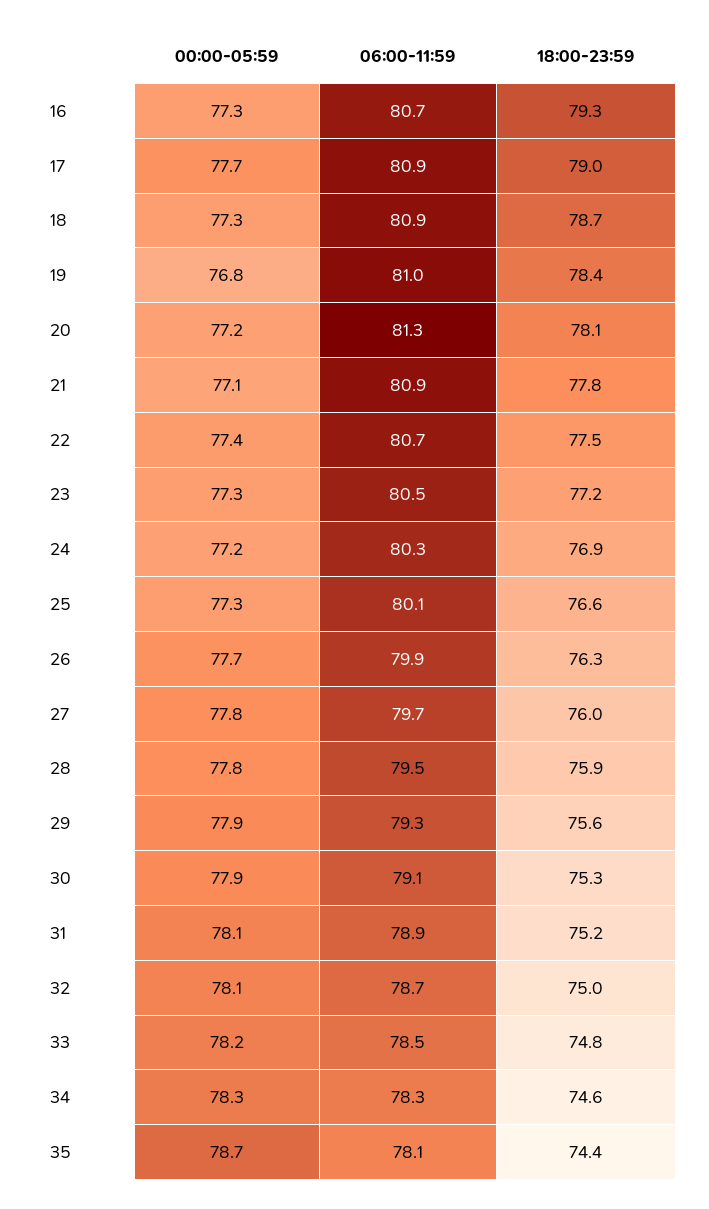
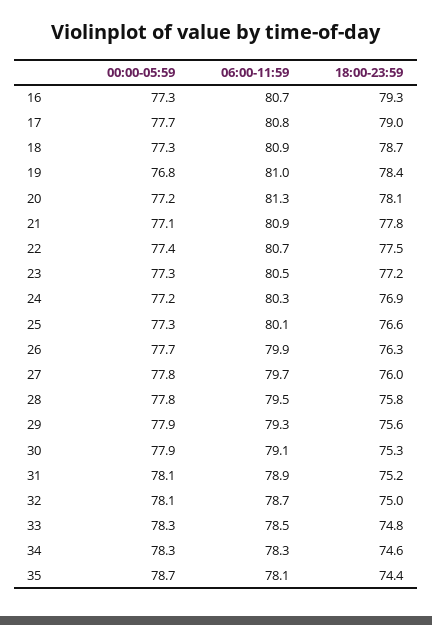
  {
    "00:00-05:59": {
      "16": 77.3,
      "17": 77.7,
      "18": 77.3,
      "19": 76.8,
      "20": 77.2,
      "21": 77.1,
      "22": 77.4,
      "23": 77.3,
      "24": 77.2,
      "25": 77.3,
      "26": 77.7,
      "27": 77.8,
      "28": 77.8,
      "29": 77.9,
      "30": 77.9,
      "31": 78.1,
      "32": 78.1,
-     "33": 78.2,
+     "33": 78.3,
      "34": 78.3,
      "35": 78.7
    },
    "06:00-11:59": {
      "16": 80.7,
-     "17": 80.9,
+     "17": 80.8,
      "18": 80.9,
      "19": 81,
      "20": 81.3,
      "21": 80.9,
      "22": 80.7,
      "23": 80.5,
      "24": 80.3,
      "25": 80.1,
      "26": 79.9,
      "27": 79.7,
      "28": 79.5,
      "29": 79.3,
      "30": 79.1,
      "31": 78.9,
      "32": 78.7,
      "33": 78.5,
      "34": 78.3,
      "35": 78.1
    },
    "18:00-23:59": {
      "16": 79.3,
      "17": 79,
      "18": 78.7,
      "19": 78.4,
      "20": 78.1,
      "21": 77.8,
      "22": 77.5,
      "23": 77.2,
      "24": 76.9,
      "25": 76.6,
      "26": 76.3,
      "27": 76,
-     "28": 75.9,
+     "28": 75.8,
      "29": 75.6,
      "30": 75.3,
      "31": 75.2,
      "32": 75,
      "33": 74.8,
      "34": 74.6,
      "35": 74.4
    }
  }

